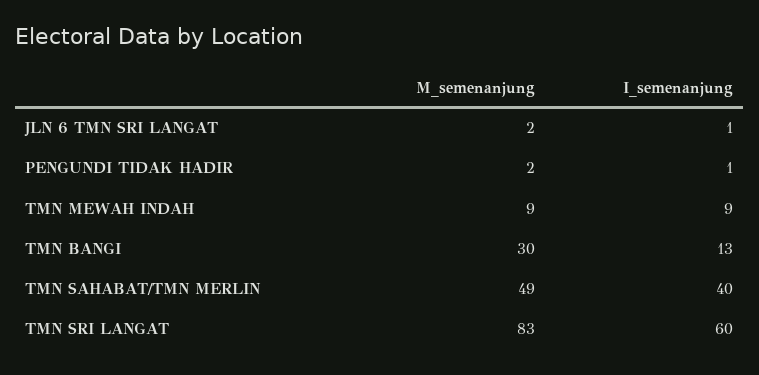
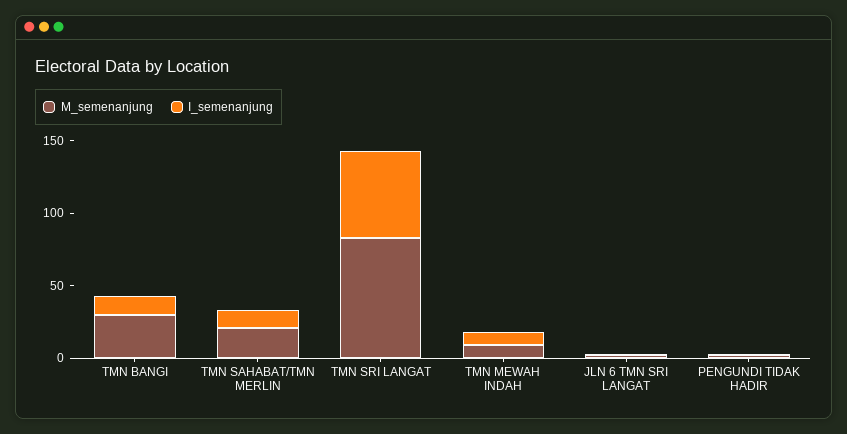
  {
    "M_semenanjung": {
      "JLN 6 TMN SRI LANGAT": 2,
      "PENGUNDI TIDAK HADIR": 2,
      "TMN MEWAH INDAH": 9,
      "TMN BANGI": 30,
-     "TMN SAHABAT/TMN MERLIN": 49,
+     "TMN SAHABAT/TMN MERLIN": 20,
      "TMN SRI LANGAT": 83
    },
    "I_semenanjung": {
      "JLN 6 TMN SRI LANGAT": 1,
      "PENGUNDI TIDAK HADIR": 1,
      "TMN MEWAH INDAH": 9,
      "TMN BANGI": 13,
-     "TMN SAHABAT/TMN MERLIN": 40,
+     "TMN SAHABAT/TMN MERLIN": 10,
      "TMN SRI LANGAT": 60
    }
  }

